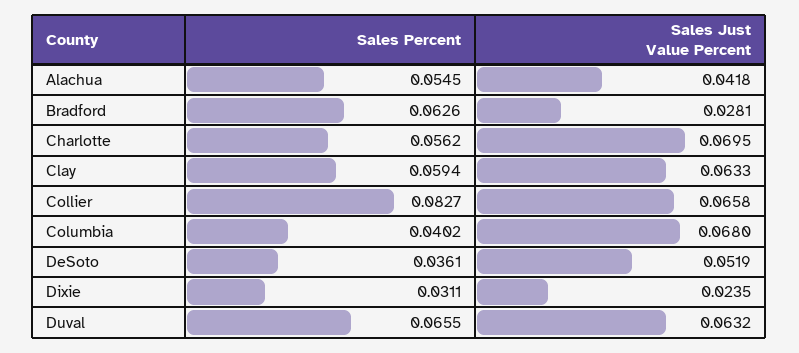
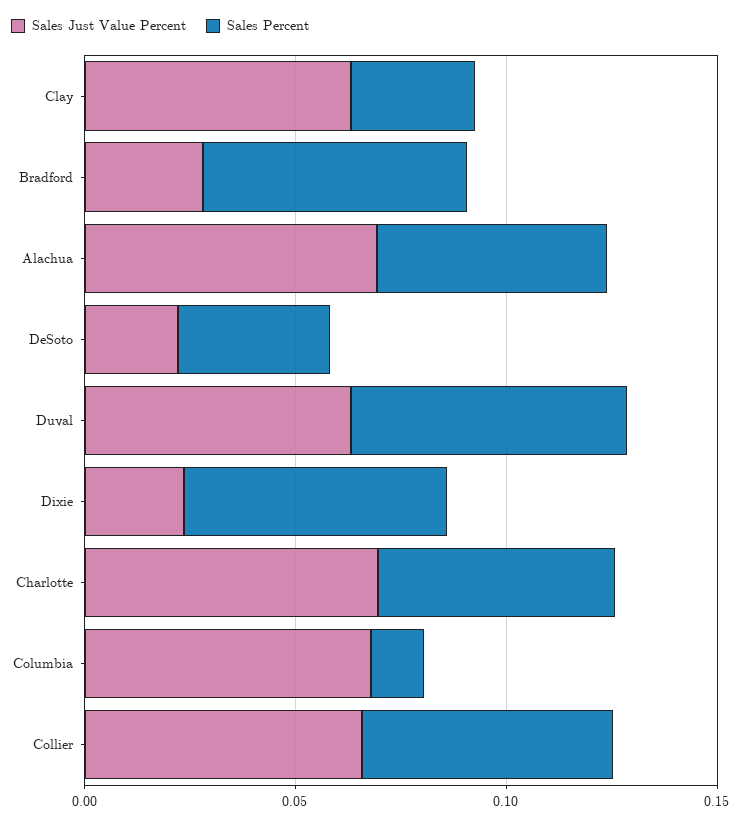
  {
    "Sales Percent": {
      "Alachua": 0.0545,
      "Bradford": 0.0626,
      "Charlotte": 0.0562,
-     "Clay": 0.0594,
+     "Clay": 0.03,
-     "Collier": 0.0827,
+     "Collier": 0.06,
-     "Columbia": 0.0402,
+     "Columbia": 0.01,
      "DeSoto": 0.0361,
-     "Dixie": 0.0311,
+     "Dixie": 0.06,
      "Duval": 0.0655
    },
    "Sales Just Value Percent": {
-     "Alachua": 0.0418,
+     "Alachua": 0.07,
      "Bradford": 0.0281,
      "Charlotte": 0.0695,
      "Clay": 0.0633,
      "Collier": 0.0658,
      "Columbia": 0.068,
-     "DeSoto": 0.0519,
+     "DeSoto": 0.02,
      "Dixie": 0.0235,
      "Duval": 0.0632
    }
  }

